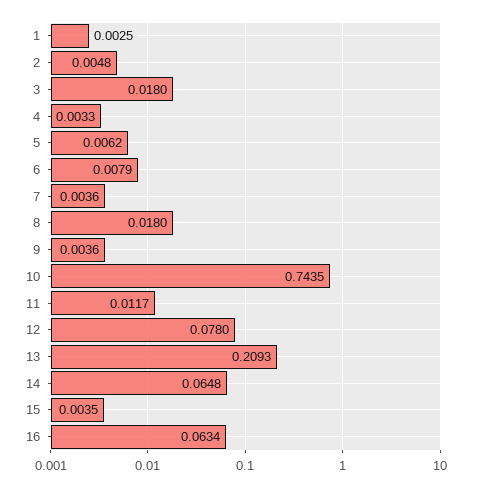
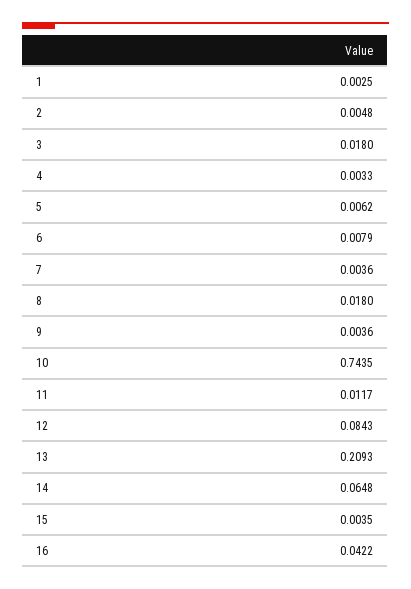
  {
    "1": 0.0025,
    "2": 0.0048,
    "3": 0.018,
    "4": 0.0033,
    "5": 0.0062,
    "6": 0.0079,
    "7": 0.0036,
    "8": 0.018,
    "9": 0.0036,
    "10": 0.7435,
    "11": 0.0117,
-   "12": 0.078,
+   "12": 0.0843,
    "13": 0.2093,
    "14": 0.0648,
    "15": 0.0035,
-   "16": 0.0634
+   "16": 0.0422
  }

